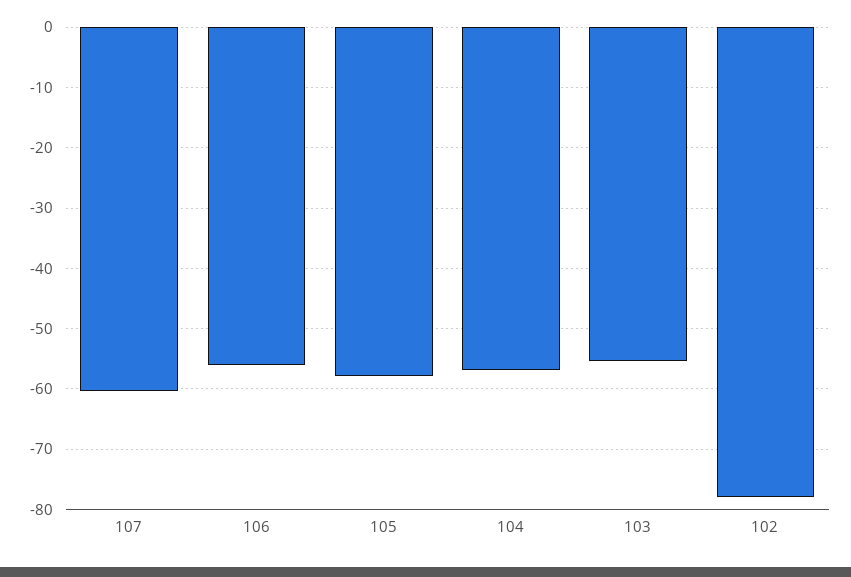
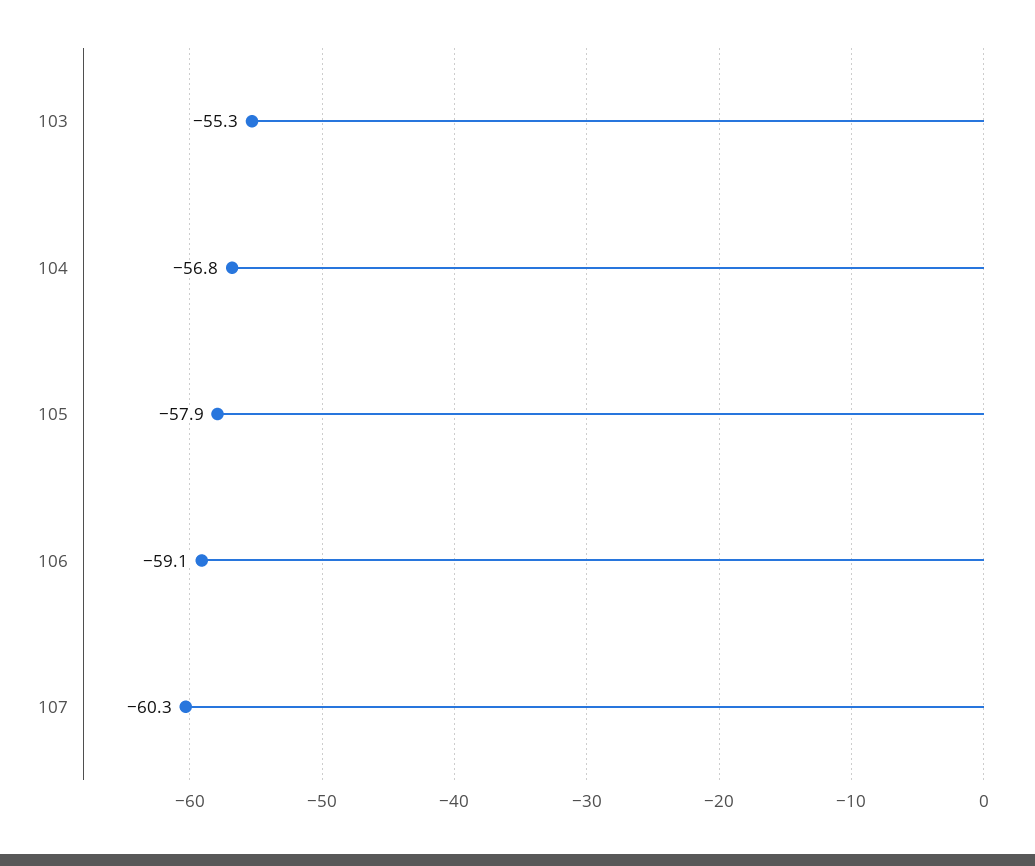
  {
    "107": -60.3,
-   "106": -56,
+   "106": -59.1,
    "105": -57.9,
    "104": -56.8,
-   "103": -55.3,
+   "103": -55.3
-   "102": -78
  }

